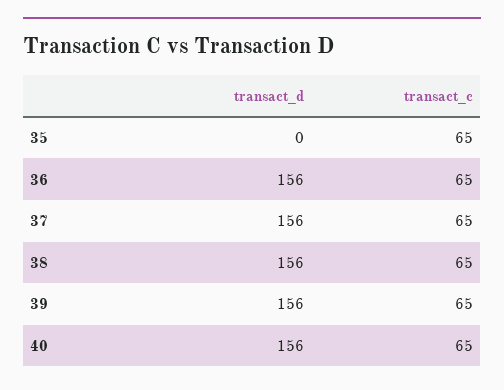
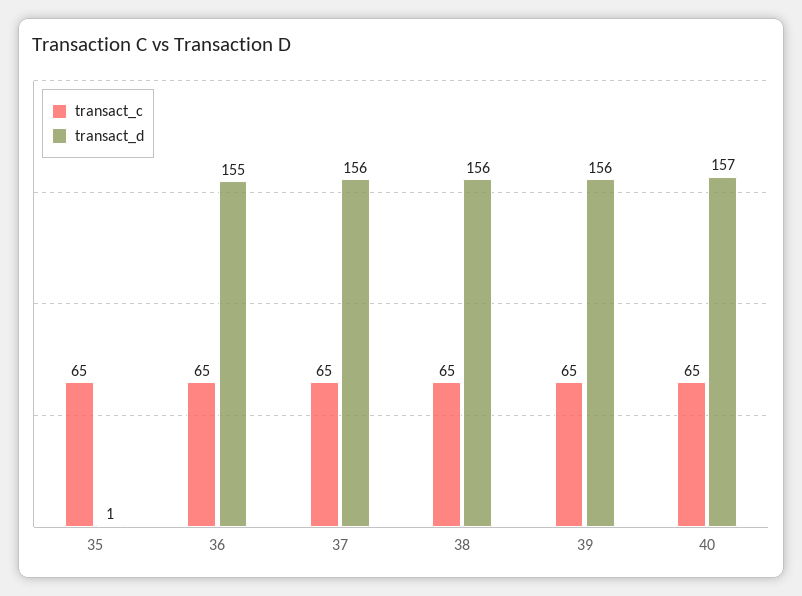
  {
    "transact_d": {
-     "35": 0,
+     "35": 1,
-     "36": 156,
+     "36": 155,
      "37": 156,
      "38": 156,
      "39": 156,
-     "40": 156
+     "40": 157
    },
    "transact_c": {
      "35": 65,
      "36": 65,
      "37": 65,
      "38": 65,
      "39": 65,
      "40": 65
    }
  }

